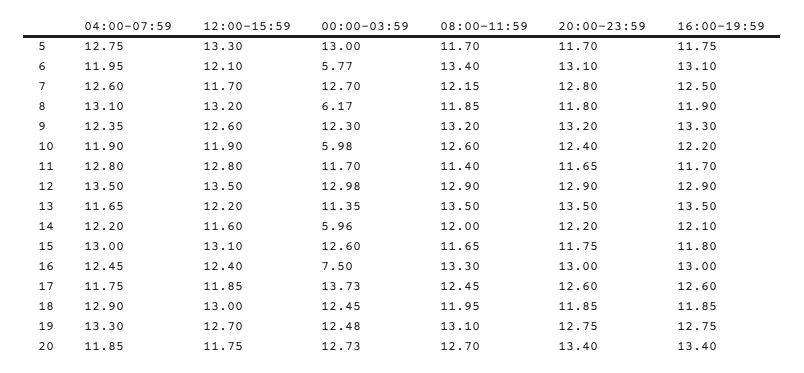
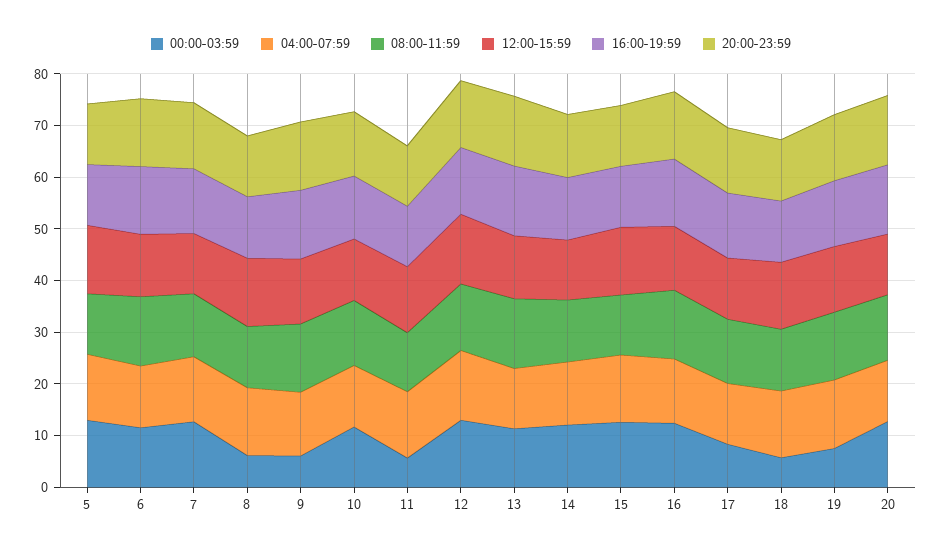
  {
    "04:00-07:59": {
      "5": 12.75,
      "6": 11.95,
      "7": 12.6,
      "8": 13.1,
      "9": 12.35,
      "10": 11.9,
      "11": 12.8,
      "12": 13.5,
      "13": 11.65,
      "14": 12.2,
      "15": 13,
      "16": 12.45,
      "17": 11.75,
      "18": 12.9,
      "19": 13.3,
      "20": 11.85
    },
    "12:00-15:59": {
      "5": 13.3,
      "6": 12.1,
      "7": 11.7,
      "8": 13.2,
      "9": 12.6,
      "10": 11.9,
      "11": 12.8,
      "12": 13.5,
      "13": 12.2,
      "14": 11.6,
      "15": 13.1,
      "16": 12.4,
      "17": 11.85,
      "18": 13,
      "19": 12.7,
      "20": 11.75
    },
    "00:00-03:59": {
      "5": 13,
-     "6": 5.77,
+     "6": 12,
      "7": 12.7,
      "8": 6.17,
-     "9": 12.3,
+     "9": 6,
-     "10": 5.98,
+     "10": 12,
-     "11": 11.7,
+     "11": 6,
      "12": 12.98,
      "13": 11.35,
-     "14": 5.96,
+     "14": 12,
      "15": 12.6,
-     "16": 7.5,
+     "16": 12,
-     "17": 13.73,
+     "17": 8,
-     "18": 12.45,
+     "18": 6,
-     "19": 12.48,
+     "19": 8,
      "20": 12.73
    },
    "08:00-11:59": {
      "5": 11.7,
      "6": 13.4,
      "7": 12.15,
      "8": 11.85,
      "9": 13.2,
      "10": 12.6,
      "11": 11.4,
      "12": 12.9,
      "13": 13.5,
      "14": 12,
      "15": 11.65,
      "16": 13.3,
      "17": 12.45,
      "18": 11.95,
      "19": 13.1,
      "20": 12.7
    },
    "20:00-23:59": {
      "5": 11.7,
      "6": 13.1,
      "7": 12.8,
      "8": 11.8,
      "9": 13.2,
      "10": 12.4,
      "11": 11.65,
      "12": 12.9,
      "13": 13.5,
      "14": 12.2,
      "15": 11.75,
      "16": 13,
      "17": 12.6,
      "18": 11.85,
      "19": 12.75,
      "20": 13.4
    },
    "16:00-19:59": {
      "5": 11.75,
      "6": 13.1,
      "7": 12.5,
      "8": 11.9,
      "9": 13.3,
      "10": 12.2,
      "11": 11.7,
      "12": 12.9,
      "13": 13.5,
      "14": 12.1,
      "15": 11.8,
      "16": 13,
      "17": 12.6,
      "18": 11.85,
      "19": 12.75,
      "20": 13.4
    }
  }

